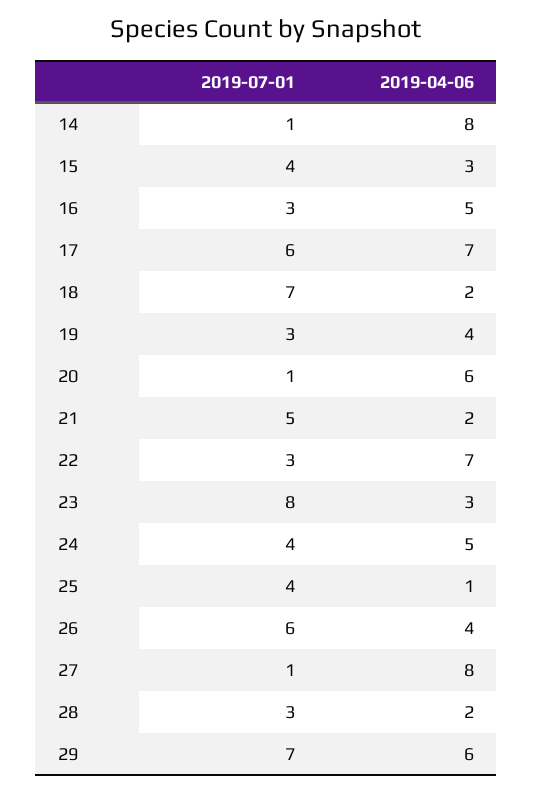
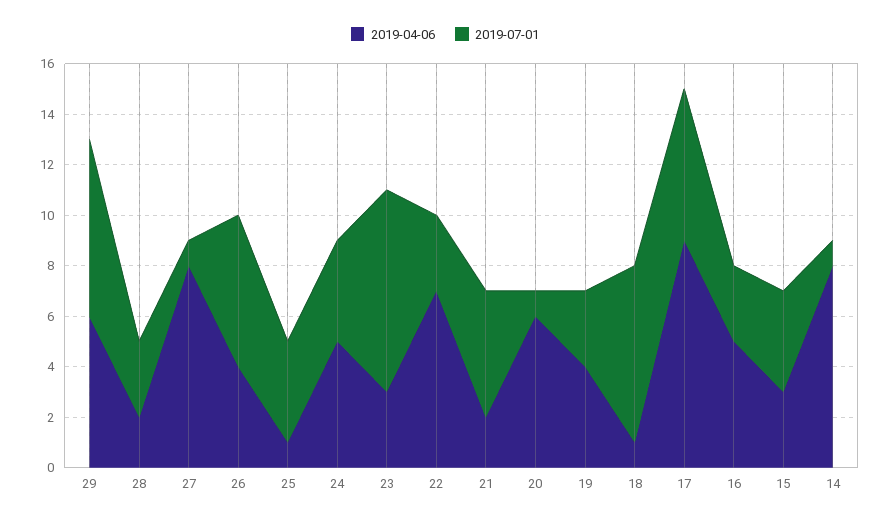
  {
    "2019-07-01": {
      "14": 1,
      "15": 4,
      "16": 3,
      "17": 6,
      "18": 7,
      "19": 3,
      "20": 1,
      "21": 5,
      "22": 3,
      "23": 8,
      "24": 4,
      "25": 4,
      "26": 6,
      "27": 1,
      "28": 3,
      "29": 7
    },
    "2019-04-06": {
      "14": 8,
      "15": 3,
      "16": 5,
-     "17": 7,
+     "17": 9,
-     "18": 2,
+     "18": 1,
      "19": 4,
      "20": 6,
      "21": 2,
      "22": 7,
      "23": 3,
      "24": 5,
      "25": 1,
      "26": 4,
      "27": 8,
      "28": 2,
      "29": 6
    }
  }

